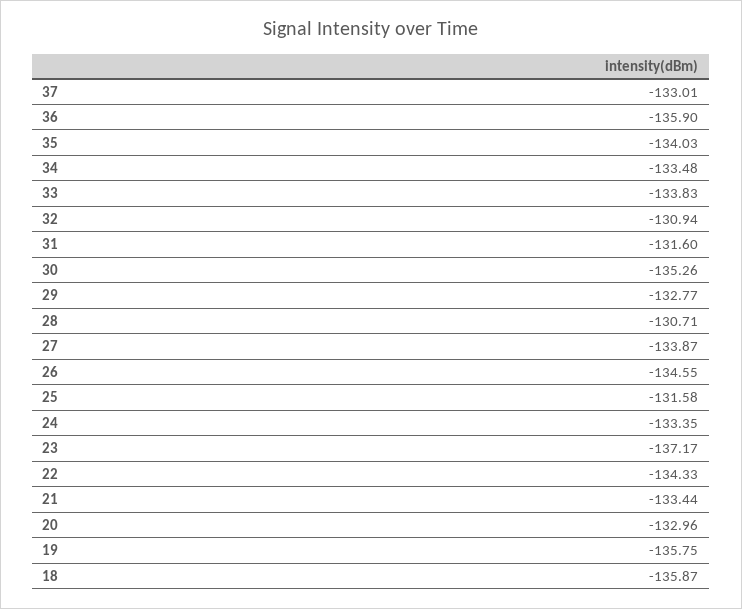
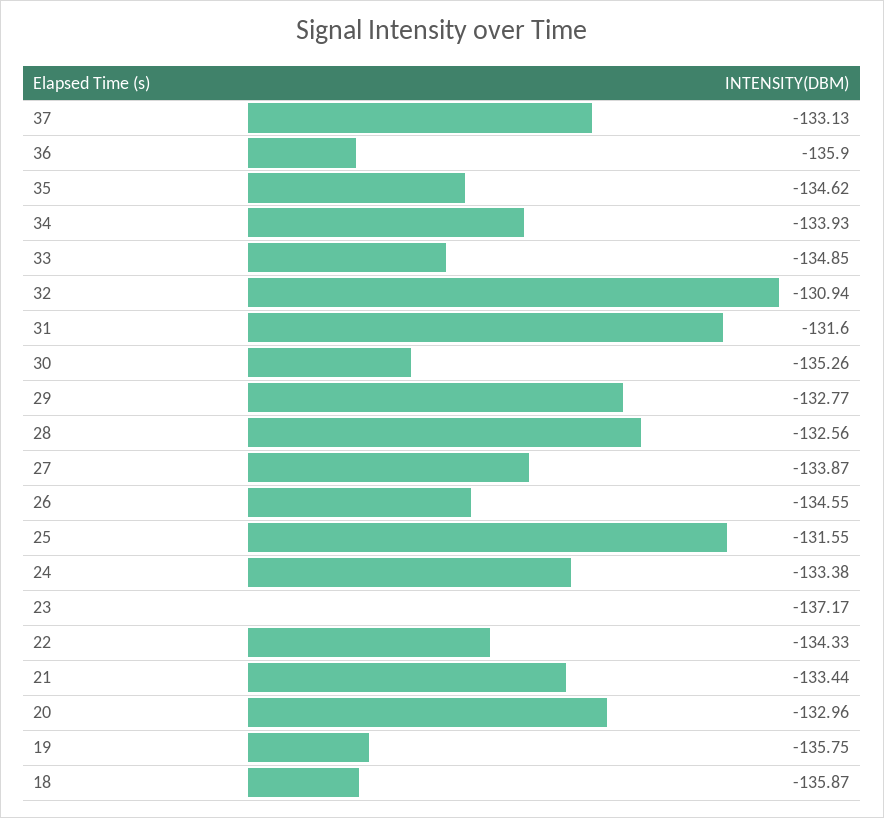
  {
-   "37": -133.01,
+   "37": -133.13,
    "36": -135.9,
-   "35": -134.03,
+   "35": -134.62,
-   "34": -133.48,
+   "34": -133.93,
-   "33": -133.83,
+   "33": -134.85,
    "32": -130.94,
    "31": -131.6,
    "30": -135.26,
    "29": -132.77,
-   "28": -130.71,
+   "28": -132.56,
    "27": -133.87,
    "26": -134.55,
-   "25": -131.58,
+   "25": -131.55,
-   "24": -133.35,
+   "24": -133.38,
    "23": -137.17,
    "22": -134.33,
    "21": -133.44,
    "20": -132.96,
    "19": -135.75,
    "18": -135.87
  }

